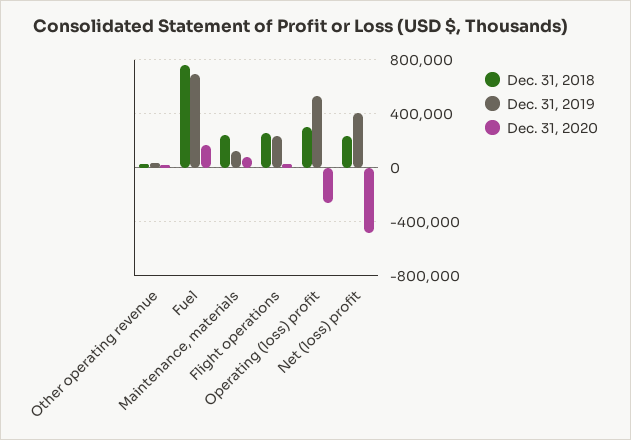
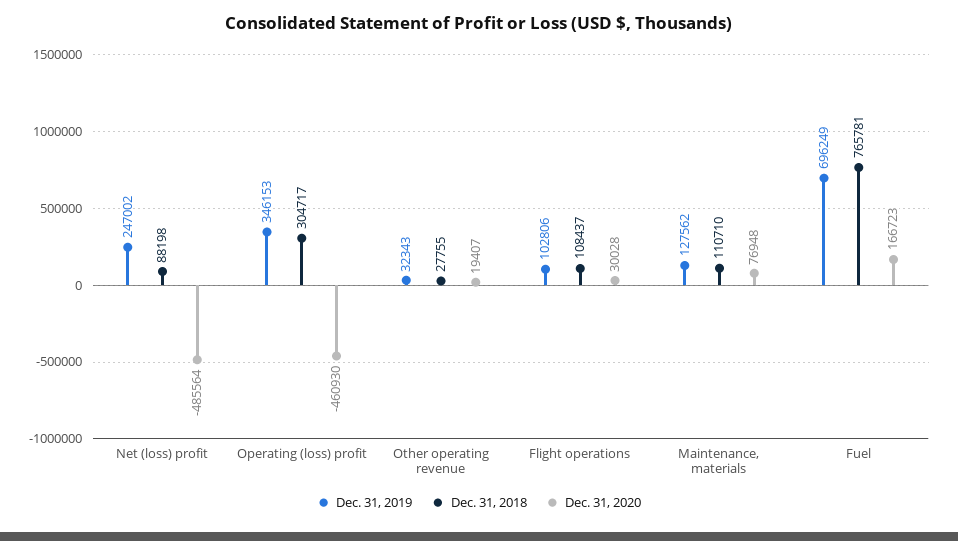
  {
    "Dec. 31, 2018": {
      "Other operating revenue": 27755,
      "Fuel": 765781,
-     "Maintenance, materials": 250000,
+     "Maintenance, materials": 110710,
-     "Flight operations": 250000,
+     "Flight operations": 108437,
      "Operating (loss) profit": 304717,
-     "Net (loss) profit": 250000
+     "Net (loss) profit": 88198
    },
    "Dec. 31, 2019": {
      "Other operating revenue": 32343,
      "Fuel": 696249,
      "Maintenance, materials": 127562,
-     "Flight operations": 250000,
+     "Flight operations": 102806,
-     "Operating (loss) profit": 550000,
+     "Operating (loss) profit": 346153,
-     "Net (loss) profit": 400000
+     "Net (loss) profit": 247002
    },
    "Dec. 31, 2020": {
      "Other operating revenue": 19407,
      "Fuel": 166723,
      "Maintenance, materials": 76948,
      "Flight operations": 30028,
-     "Operating (loss) profit": -250000,
+     "Operating (loss) profit": -460930,
      "Net (loss) profit": -485564
    }
  }

